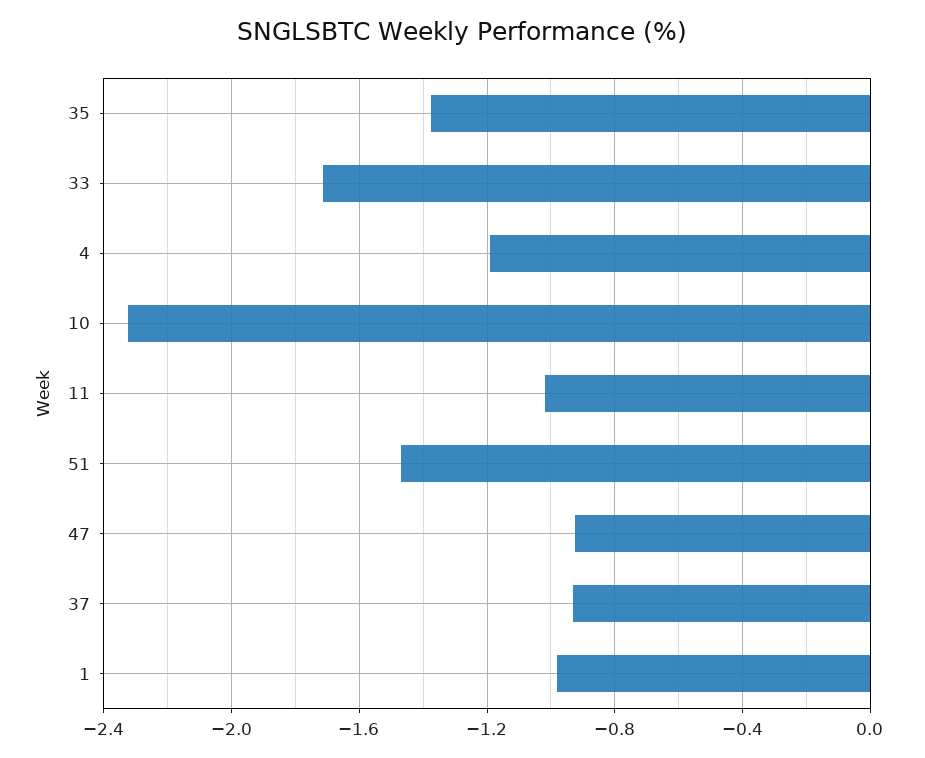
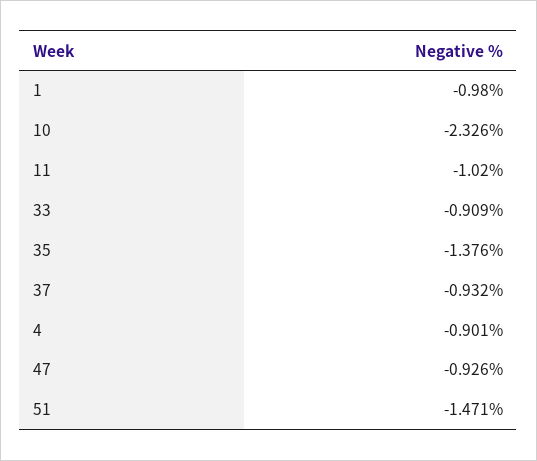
  {
    "35": -1.376,
-   "33": -1.7,
+   "33": -0.909,
-   "4": -1.2,
+   "4": -0.901,
    "10": -2.326,
    "11": -1.02,
    "51": -1.471,
    "47": -0.926,
    "37": -0.932,
    "1": -0.98
  }

